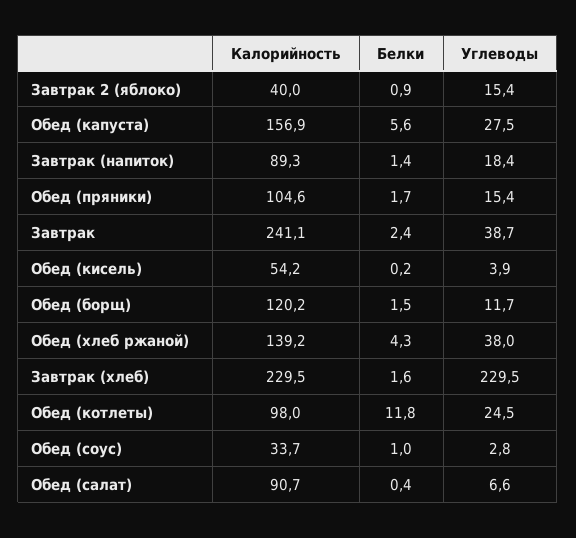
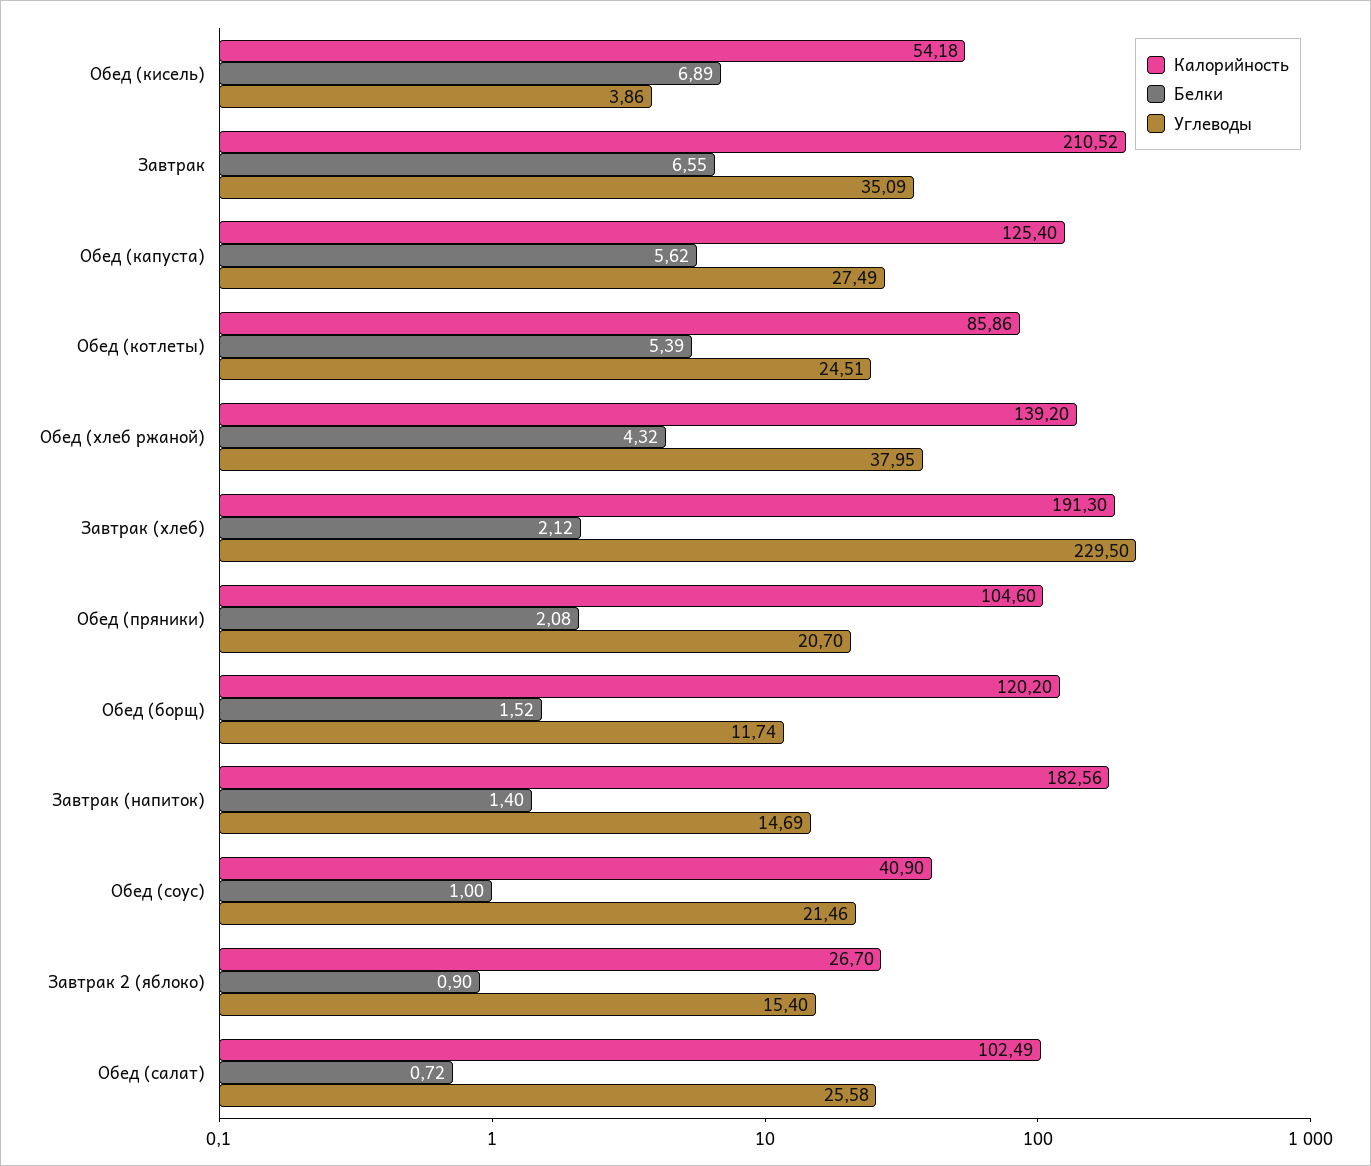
  {
    "Калорийность": {
-     "Завтрак 2 (яблоко)": 40,
+     "Завтрак 2 (яблоко)": 26.7,
-     "Обед (капуста)": 156.9,
+     "Обед (капуста)": 125.4,
-     "Завтрак (напиток)": 89.3,
+     "Завтрак (напиток)": 182.56,
      "Обед (пряники)": 104.6,
-     "Завтрак": 241.1,
+     "Завтрак": 210.52,
      "Обед (кисель)": 54.18,
      "Обед (борщ)": 120.2,
      "Обед (хлеб ржаной)": 139.2,
-     "Завтрак (хлеб)": 229.5,
+     "Завтрак (хлеб)": 191.3,
-     "Обед (котлеты)": 98,
+     "Обед (котлеты)": 85.86,
-     "Обед (соус)": 33.7,
+     "Обед (соус)": 40.9,
-     "Обед (салат)": 90.7
+     "Обед (салат)": 102.49
    },
    "Белки": {
      "Завтрак 2 (яблоко)": 0.9,
      "Обед (капуста)": 5.62,
      "Завтрак (напиток)": 1.4,
-     "Обед (пряники)": 1.7,
+     "Обед (пряники)": 2.08,
-     "Завтрак": 2.4,
+     "Завтрак": 6.55,
-     "Обед (кисель)": 0.2,
+     "Обед (кисель)": 6.89,
      "Обед (борщ)": 1.52,
      "Обед (хлеб ржаной)": 4.32,
-     "Завтрак (хлеб)": 1.6,
+     "Завтрак (хлеб)": 2.12,
-     "Обед (котлеты)": 11.8,
+     "Обед (котлеты)": 5.39,
      "Обед (соус)": 1,
-     "Обед (салат)": 0.4
+     "Обед (салат)": 0.72
    },
    "Углеводы": {
      "Завтрак 2 (яблоко)": 15.4,
      "Обед (капуста)": 27.49,
-     "Завтрак (напиток)": 18.4,
+     "Завтрак (напиток)": 14.69,
-     "Обед (пряники)": 15.4,
+     "Обед (пряники)": 20.7,
-     "Завтрак": 38.7,
+     "Завтрак": 35.09,
      "Обед (кисель)": 3.86,
      "Обед (борщ)": 11.74,
      "Обед (хлеб ржаной)": 37.95,
      "Завтрак (хлеб)": 229.5,
      "Обед (котлеты)": 24.51,
-     "Обед (соус)": 2.8,
+     "Обед (соус)": 21.46,
-     "Обед (салат)": 6.6
+     "Обед (салат)": 25.58
    }
  }

